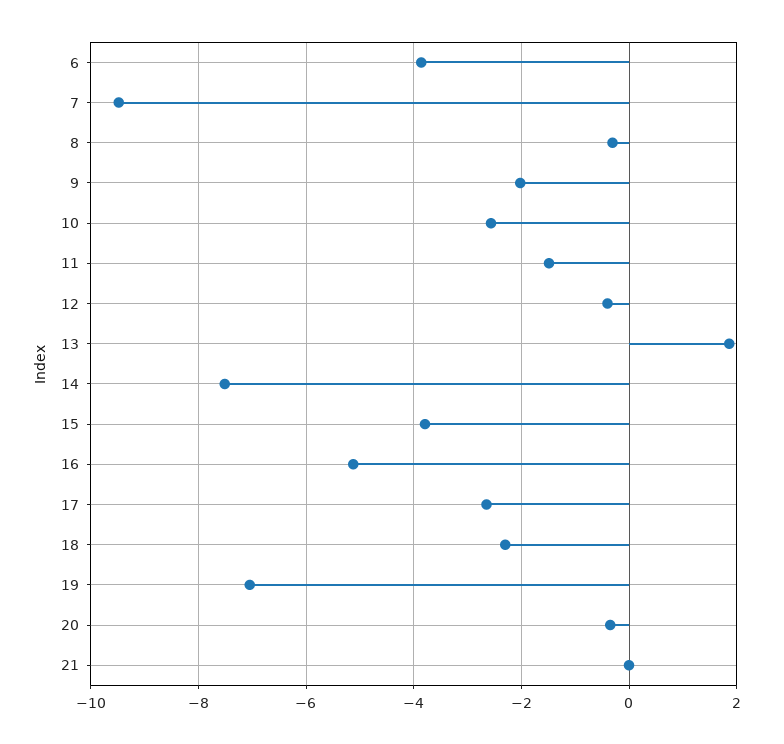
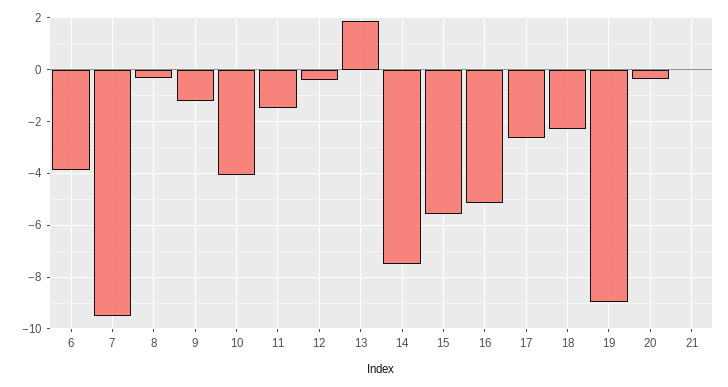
  {
    "6": -3.8,
    "7": -9.4,
    "8": -0.4,
-   "9": -2,
+   "9": -1.25,
-   "10": -2.6,
+   "10": -4,
    "11": -1.4,
    "12": -0.4,
    "13": 1.8,
    "14": -7.6,
-   "15": -3.8,
+   "15": -5.5,
    "16": -5.2,
    "17": -2.6,
    "18": -2.4,
-   "19": -7,
+   "19": -9,
    "20": -0.4,
    "21": 0
  }

